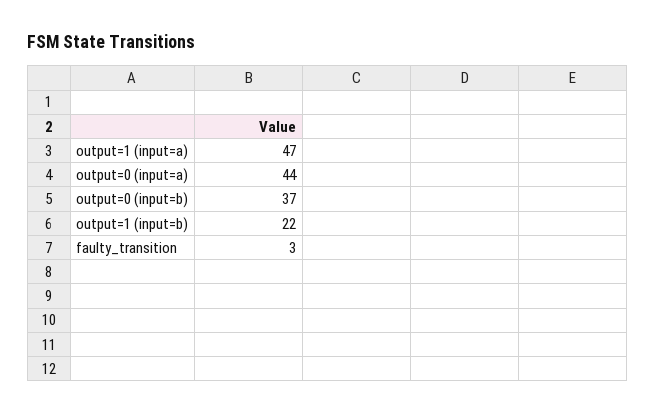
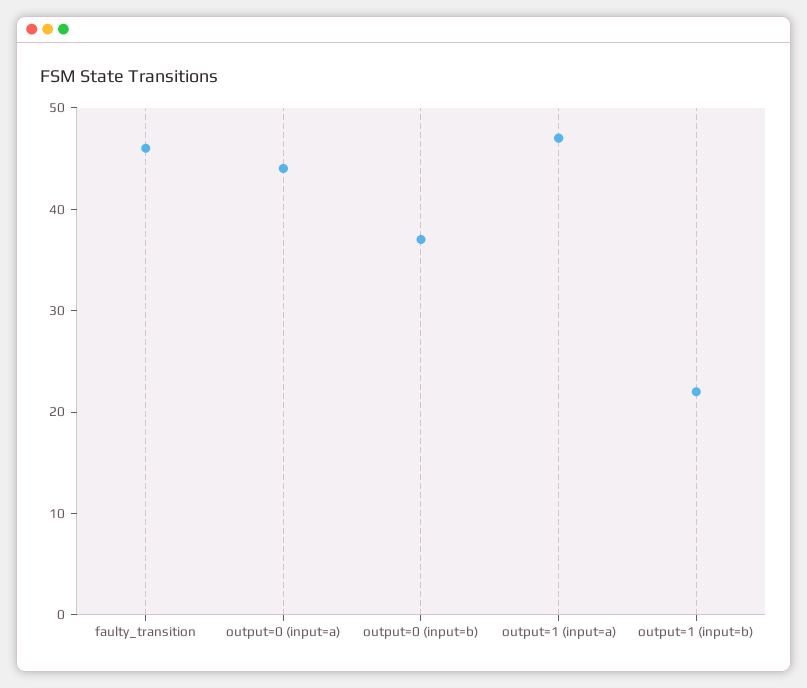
  {
    "output=1 (input=a)": 47,
    "output=0 (input=a)": 44,
    "output=0 (input=b)": 37,
    "output=1 (input=b)": 22,
-   "faulty_transition": 3
+   "faulty_transition": 46
  }

